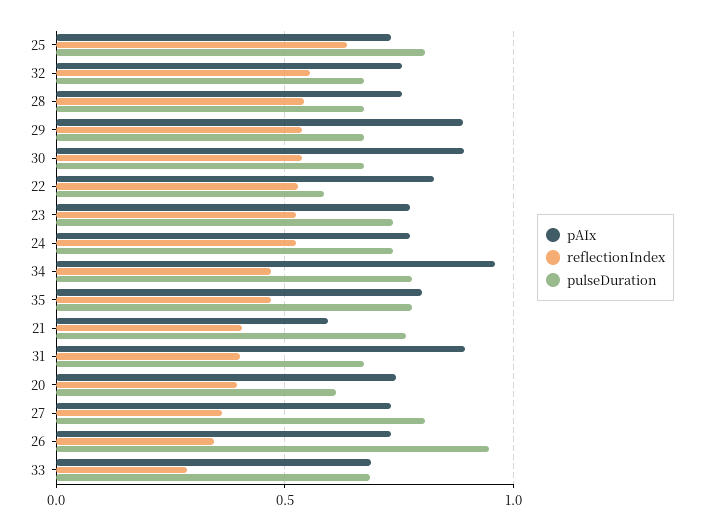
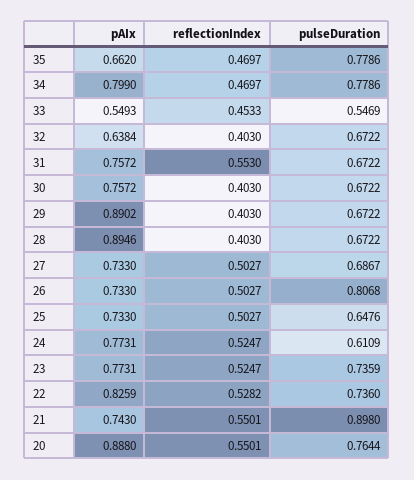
  {
    "pAIx": {
      "25": 0.733,
-     "32": 0.75,
+     "32": 0.6384,
-     "28": 0.75,
+     "28": 0.8946,
      "29": 0.8902,
-     "30": 0.9,
+     "30": 0.7572,
      "22": 0.8259,
      "23": 0.7731,
      "24": 0.7731,
-     "34": 0.95,
+     "34": 0.799,
-     "35": 0.8,
+     "35": 0.662,
-     "21": 0.6,
+     "21": 0.743,
-     "31": 0.9,
+     "31": 0.7572,
-     "20": 0.75,
+     "20": 0.888,
      "27": 0.733,
      "26": 0.733,
-     "33": 0.7
+     "33": 0.5493
    },
    "reflectionIndex": {
-     "25": 0.65,
+     "25": 0.5027,
-     "32": 0.55,
+     "32": 0.403,
-     "28": 0.55,
+     "28": 0.403,
-     "29": 0.55,
+     "29": 0.403,
-     "30": 0.55,
+     "30": 0.403,
      "22": 0.5282,
      "23": 0.5247,
      "24": 0.5247,
      "34": 0.4697,
      "35": 0.4697,
-     "21": 0.4,
+     "21": 0.5501,
-     "31": 0.4,
+     "31": 0.553,
-     "20": 0.4,
+     "20": 0.5501,
-     "27": 0.35,
+     "27": 0.5027,
-     "26": 0.35,
+     "26": 0.5027,
-     "33": 0.3
+     "33": 0.4533
    },
    "pulseDuration": {
-     "25": 0.8,
+     "25": 0.6476,
      "32": 0.6722,
      "28": 0.6722,
      "29": 0.6722,
      "30": 0.6722,
-     "22": 0.6,
+     "22": 0.736,
      "23": 0.7359,
-     "24": 0.75,
+     "24": 0.6109,
      "34": 0.7786,
      "35": 0.7786,
-     "21": 0.75,
+     "21": 0.898,
      "31": 0.6722,
-     "20": 0.6,
+     "20": 0.7644,
-     "27": 0.8,
+     "27": 0.6867,
-     "26": 0.95,
+     "26": 0.8068,
-     "33": 0.7
+     "33": 0.5469
    }
  }

